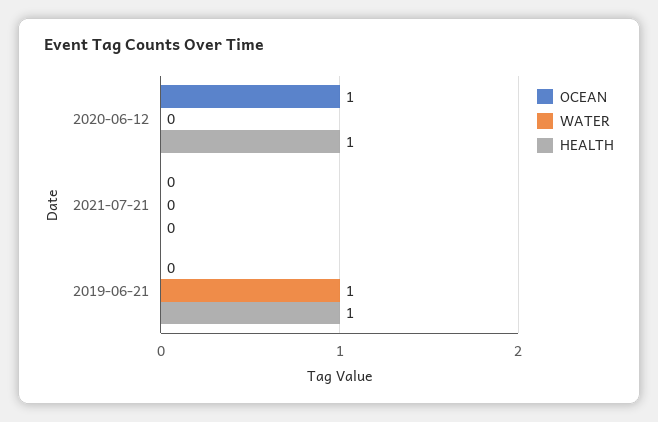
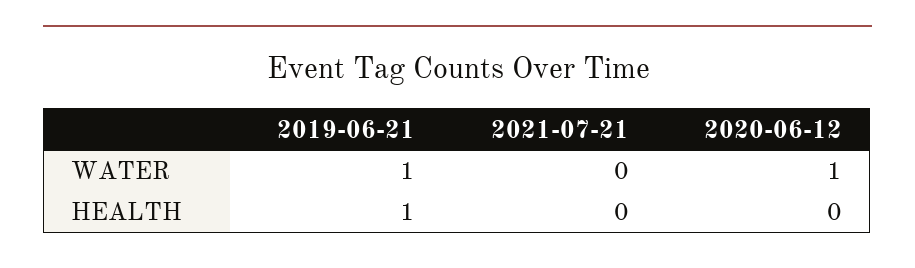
  {
-   "OCEAN": {
-     "2020-06-12": 1,
-     "2021-07-21": 0,
-     "2019-06-21": 0
-   },
    "WATER": {
-     "2020-06-12": 0,
+     "2020-06-12": 1,
      "2021-07-21": 0,
      "2019-06-21": 1
    },
    "HEALTH": {
-     "2020-06-12": 1,
+     "2020-06-12": 0,
      "2021-07-21": 0,
      "2019-06-21": 1
    }
  }

